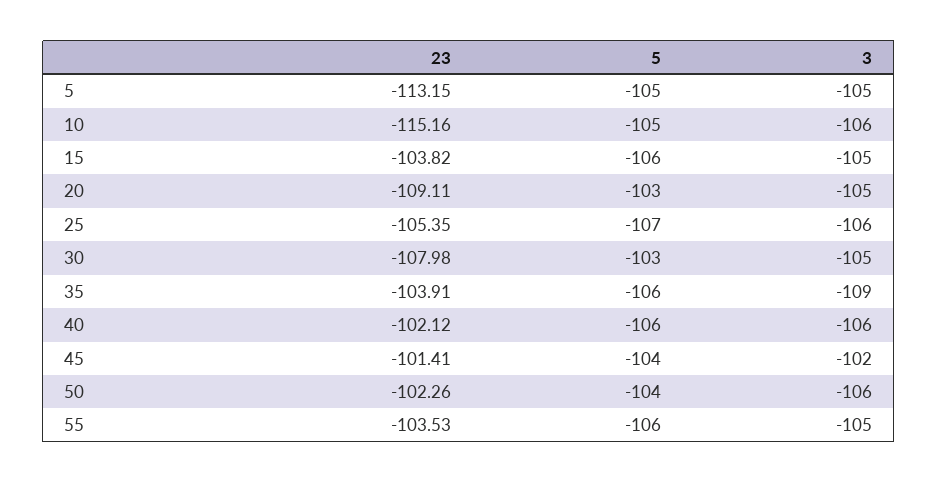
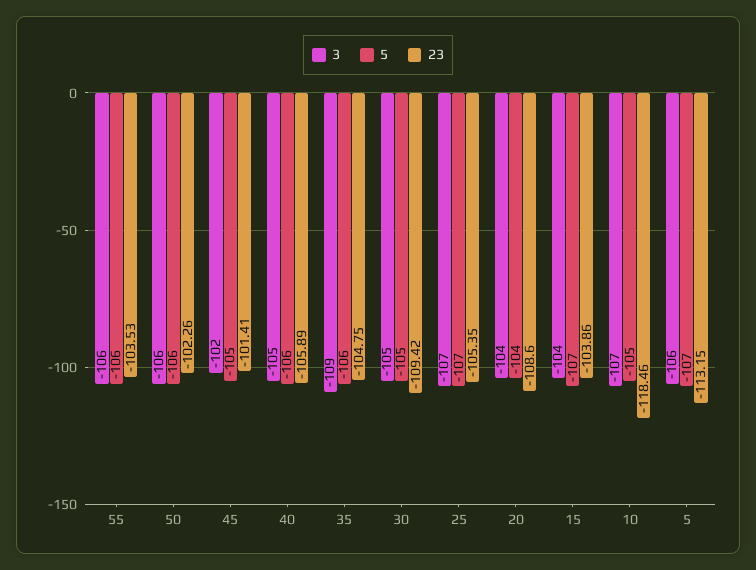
  {
    "23": {
      "5": -113.15,
-     "10": -115.16,
+     "10": -118.46,
-     "15": -103.82,
+     "15": -103.86,
-     "20": -109.11,
+     "20": -108.6,
      "25": -105.35,
-     "30": -107.98,
+     "30": -109.42,
-     "35": -103.91,
+     "35": -104.75,
-     "40": -102.12,
+     "40": -105.89,
      "45": -101.41,
      "50": -102.26,
      "55": -103.53
    },
    "5": {
-     "5": -105,
+     "5": -107,
      "10": -105,
-     "15": -106,
+     "15": -107,
-     "20": -103,
+     "20": -104,
      "25": -107,
-     "30": -103,
+     "30": -105,
      "35": -106,
      "40": -106,
-     "45": -104,
+     "45": -105,
-     "50": -104,
+     "50": -106,
      "55": -106
    },
    "3": {
-     "5": -105,
+     "5": -106,
-     "10": -106,
+     "10": -107,
-     "15": -105,
+     "15": -104,
-     "20": -105,
+     "20": -104,
-     "25": -106,
+     "25": -107,
      "30": -105,
      "35": -109,
-     "40": -106,
+     "40": -105,
      "45": -102,
      "50": -106,
-     "55": -105
+     "55": -106
    }
  }

